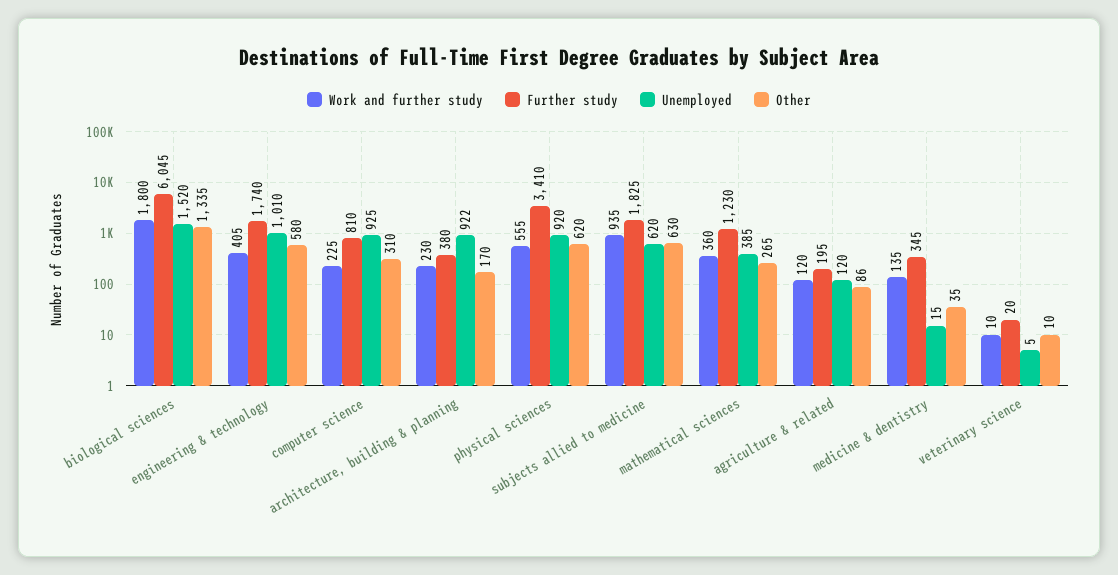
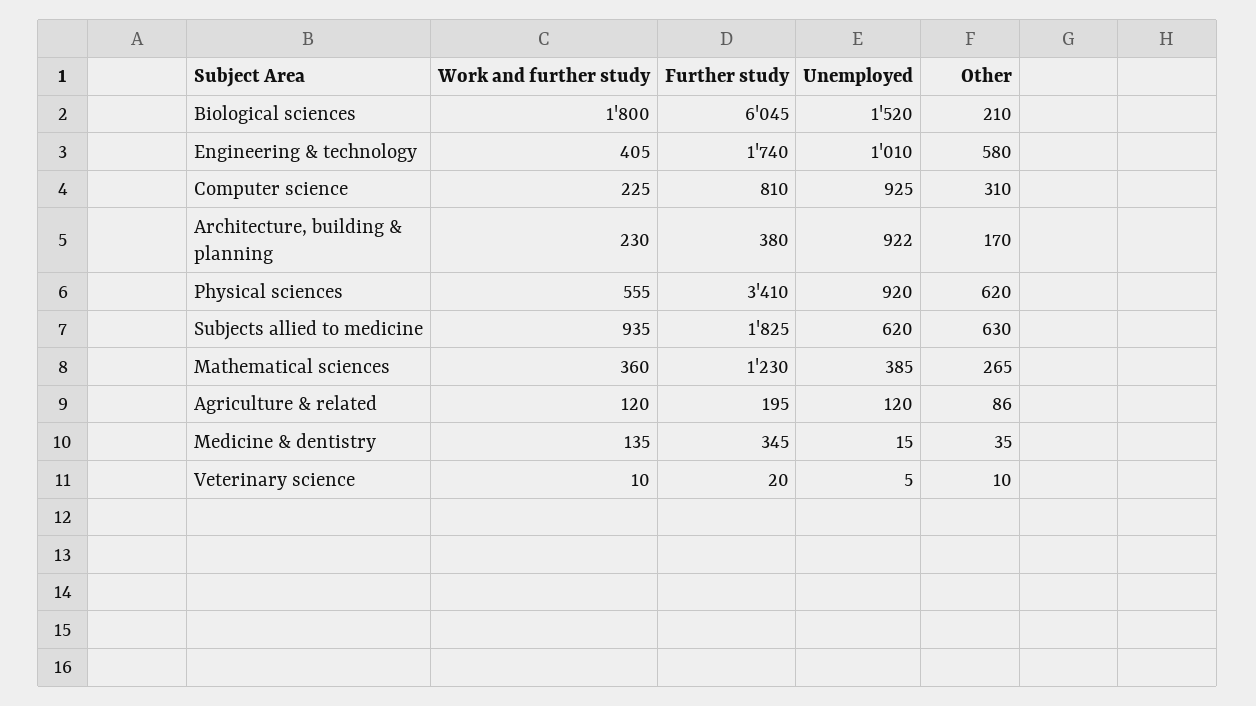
  {
    "Work and further study": {
      "biological sciences": 1800,
      "engineering & technology": 405,
      "computer science": 225,
      "architecture, building & planning": 230,
      "physical sciences": 555,
      "subjects allied to medicine": 935,
      "mathematical sciences": 360,
      "agriculture & related": 120,
      "medicine & dentistry": 135,
      "veterinary science": 10
    },
    "Further study": {
      "biological sciences": 6045,
      "engineering & technology": 1740,
      "computer science": 810,
      "architecture, building & planning": 380,
      "physical sciences": 3410,
      "subjects allied to medicine": 1825,
      "mathematical sciences": 1230,
      "agriculture & related": 195,
      "medicine & dentistry": 345,
      "veterinary science": 20
    },
    "Unemployed": {
      "biological sciences": 1520,
      "engineering & technology": 1010,
      "computer science": 925,
      "architecture, building & planning": 922,
      "physical sciences": 920,
      "subjects allied to medicine": 620,
      "mathematical sciences": 385,
      "agriculture & related": 120,
      "medicine & dentistry": 15,
      "veterinary science": 5
    },
    "Other": {
-     "biological sciences": 1335,
+     "biological sciences": 210,
      "engineering & technology": 580,
      "computer science": 310,
      "architecture, building & planning": 170,
      "physical sciences": 620,
      "subjects allied to medicine": 630,
      "mathematical sciences": 265,
      "agriculture & related": 86,
      "medicine & dentistry": 35,
      "veterinary science": 10
    }
  }

